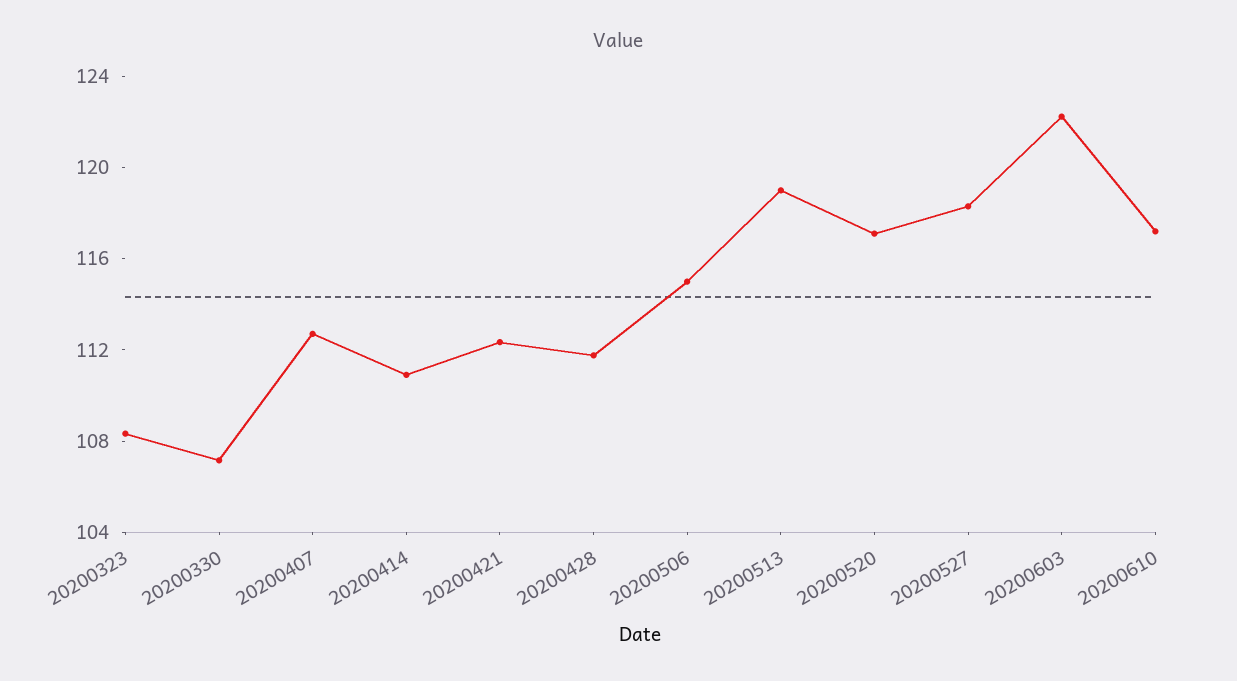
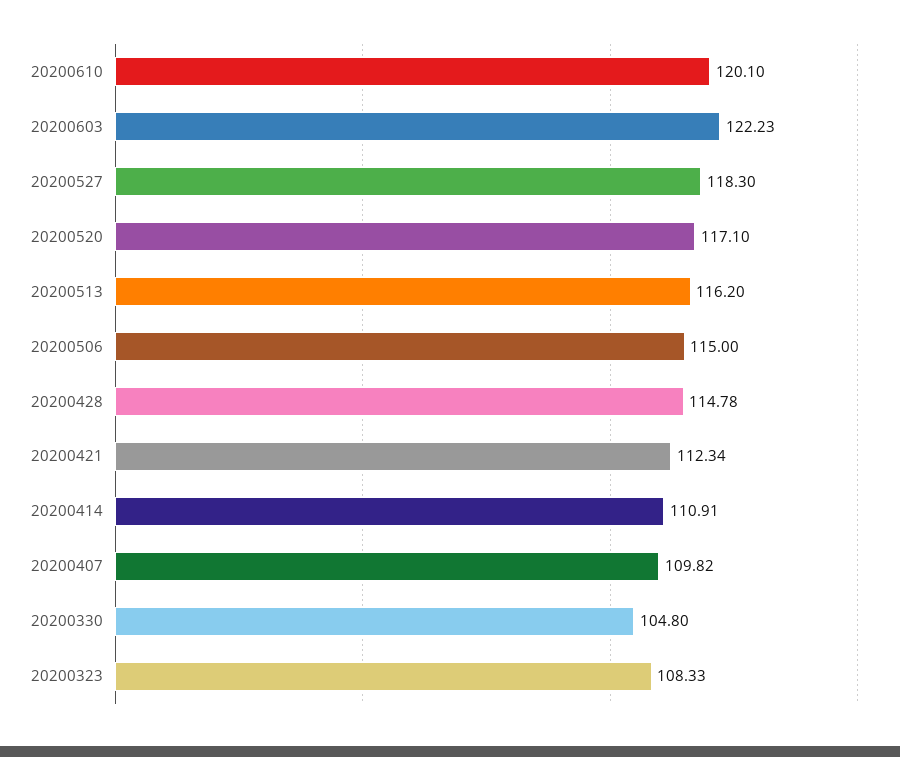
  {
    "20200323": 108.33,
-   "20200330": 107,
+   "20200330": 104.8,
-   "20200407": 113,
+   "20200407": 109.82,
    "20200414": 110.91,
    "20200421": 112.34,
-   "20200428": 112,
+   "20200428": 114.78,
    "20200506": 115,
-   "20200513": 119,
+   "20200513": 116.2,
    "20200520": 117.1,
    "20200527": 118.3,
    "20200603": 122.23,
-   "20200610": 117
+   "20200610": 120.1
  }

